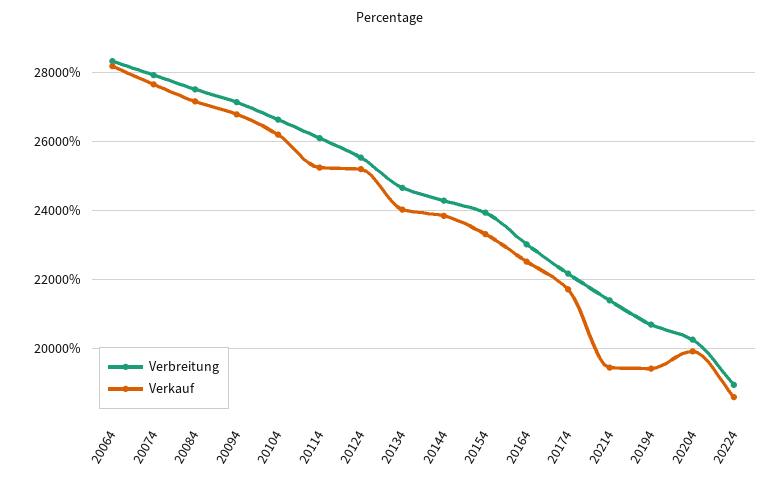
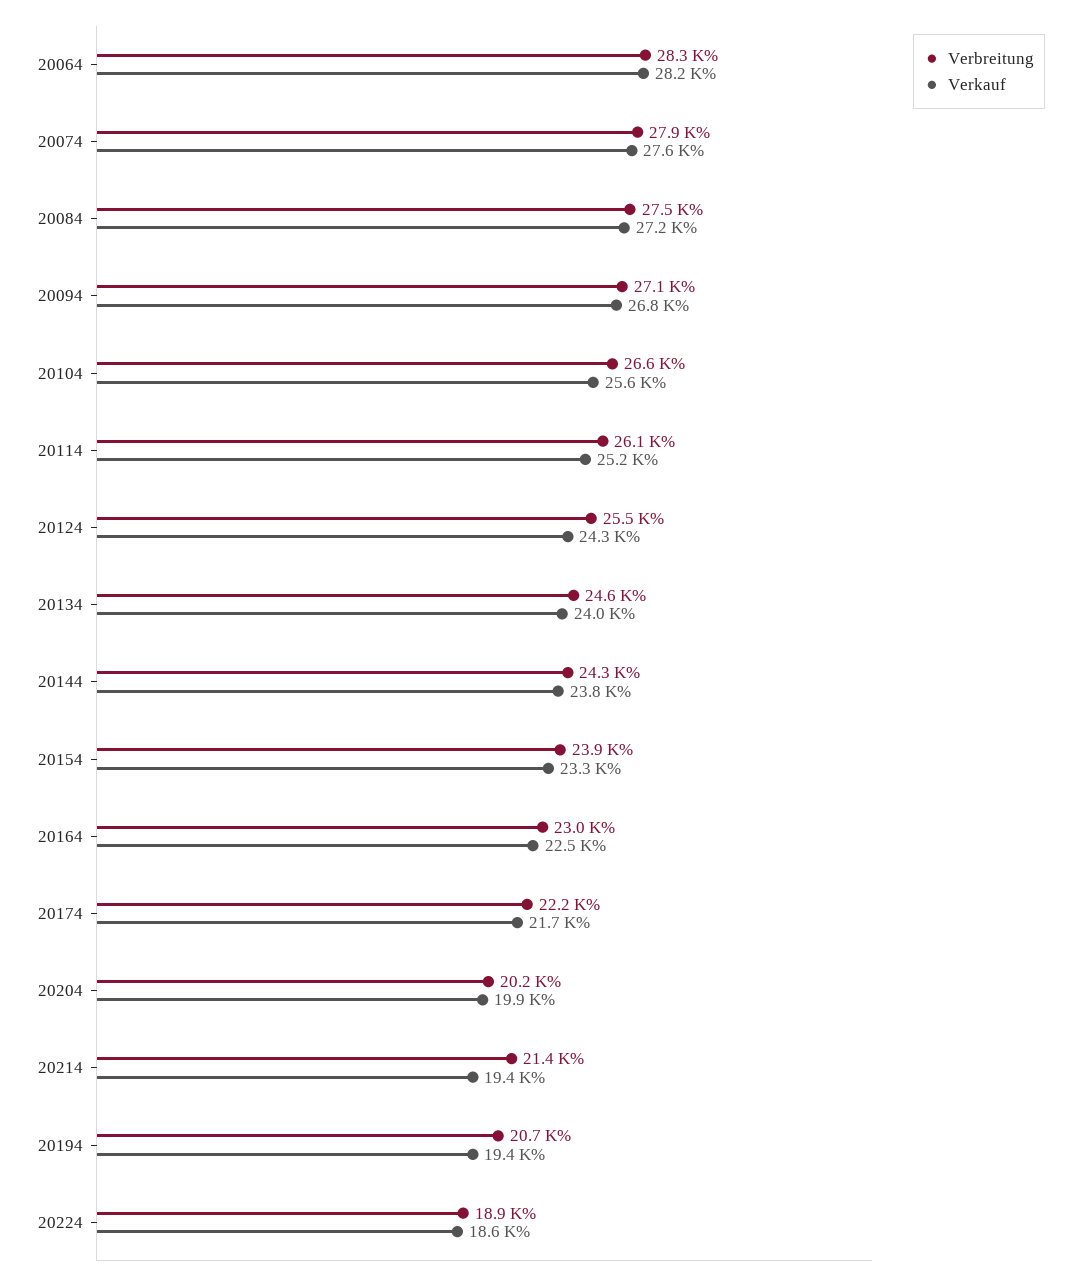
  {
    "Verbreitung": {
      "20064": 28300,
      "20074": 27900,
      "20084": 27500,
      "20094": 27100,
      "20104": 26600,
      "20114": 26100,
      "20124": 25500,
      "20134": 24600,
      "20144": 24300,
      "20154": 23900,
      "20164": 23000,
      "20174": 22200,
      "20214": 21400,
      "20194": 20700,
      "20204": 20200,
      "20224": 18900
    },
    "Verkauf": {
      "20064": 28200,
      "20074": 27600,
      "20084": 27200,
      "20094": 26800,
-     "20104": 26200,
+     "20104": 25600,
      "20114": 25200,
-     "20124": 25200,
+     "20124": 24300,
      "20134": 24000,
      "20144": 23800,
      "20154": 23300,
      "20164": 22500,
      "20174": 21700,
      "20214": 19400,
      "20194": 19400,
      "20204": 19900,
      "20224": 18600
    }
  }

